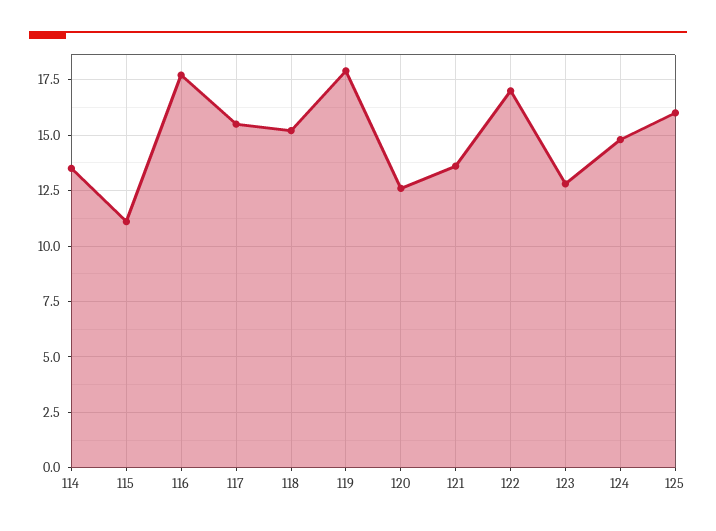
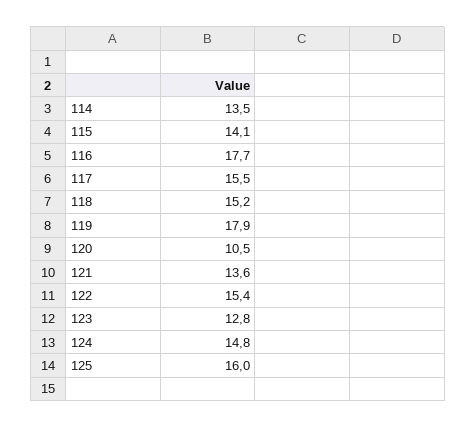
  {
    "114": 13.5,
-   "115": 11,
+   "115": 14.1,
    "116": 17.7,
    "117": 15.5,
    "118": 15.2,
    "119": 17.9,
-   "120": 12.5,
+   "120": 10.5,
    "121": 13.6,
-   "122": 17,
+   "122": 15.4,
    "123": 12.8,
    "124": 14.8,
    "125": 16
  }

